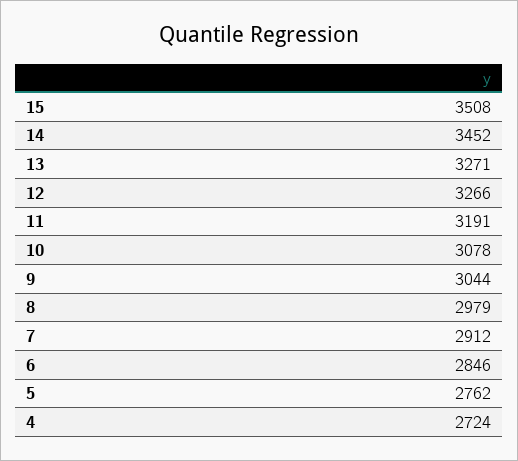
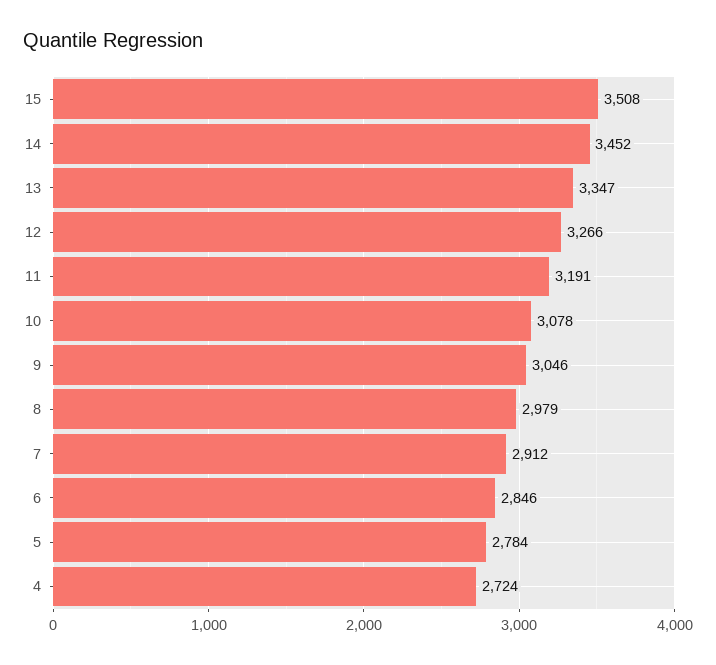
  {
    "15": 3508,
    "14": 3452,
-   "13": 3271,
+   "13": 3347,
    "12": 3266,
    "11": 3191,
    "10": 3078,
-   "9": 3044,
+   "9": 3046,
    "8": 2979,
    "7": 2912,
    "6": 2846,
-   "5": 2762,
+   "5": 2784,
    "4": 2724
  }

